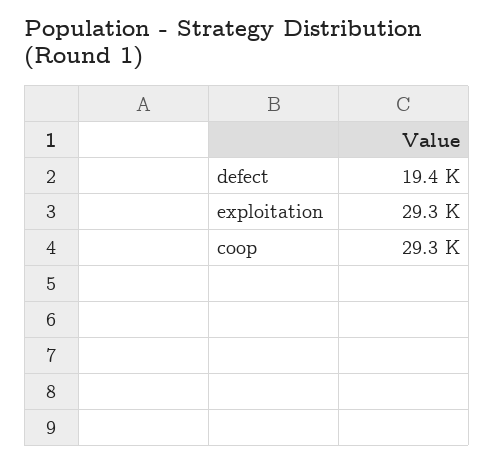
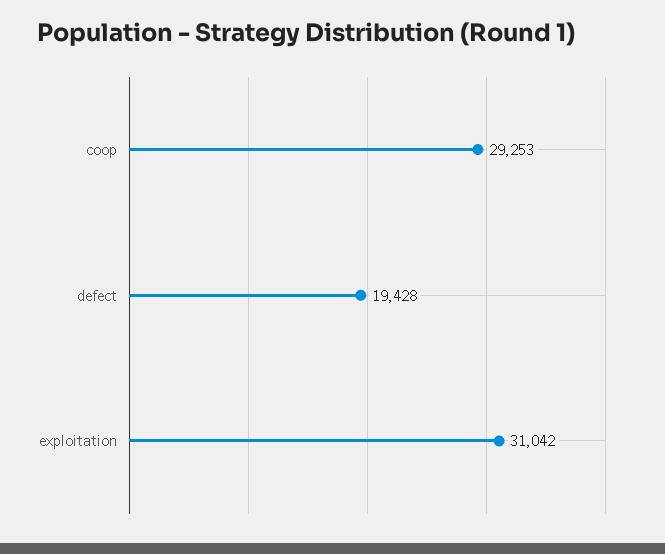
  {
    "defect": 19428,
-   "exploitation": 29300,
+   "exploitation": 31042,
    "coop": 29253
  }

